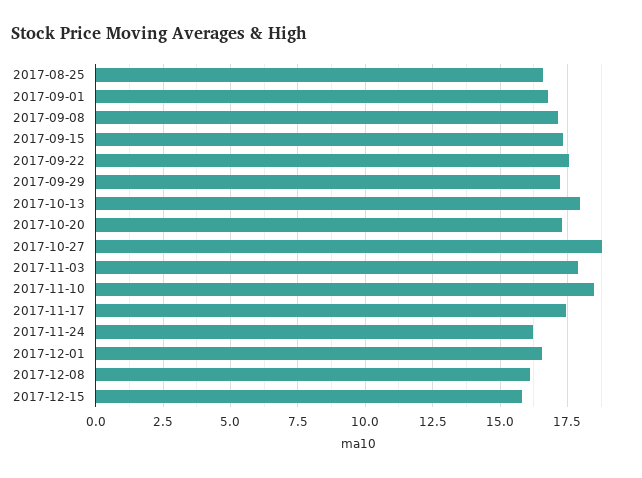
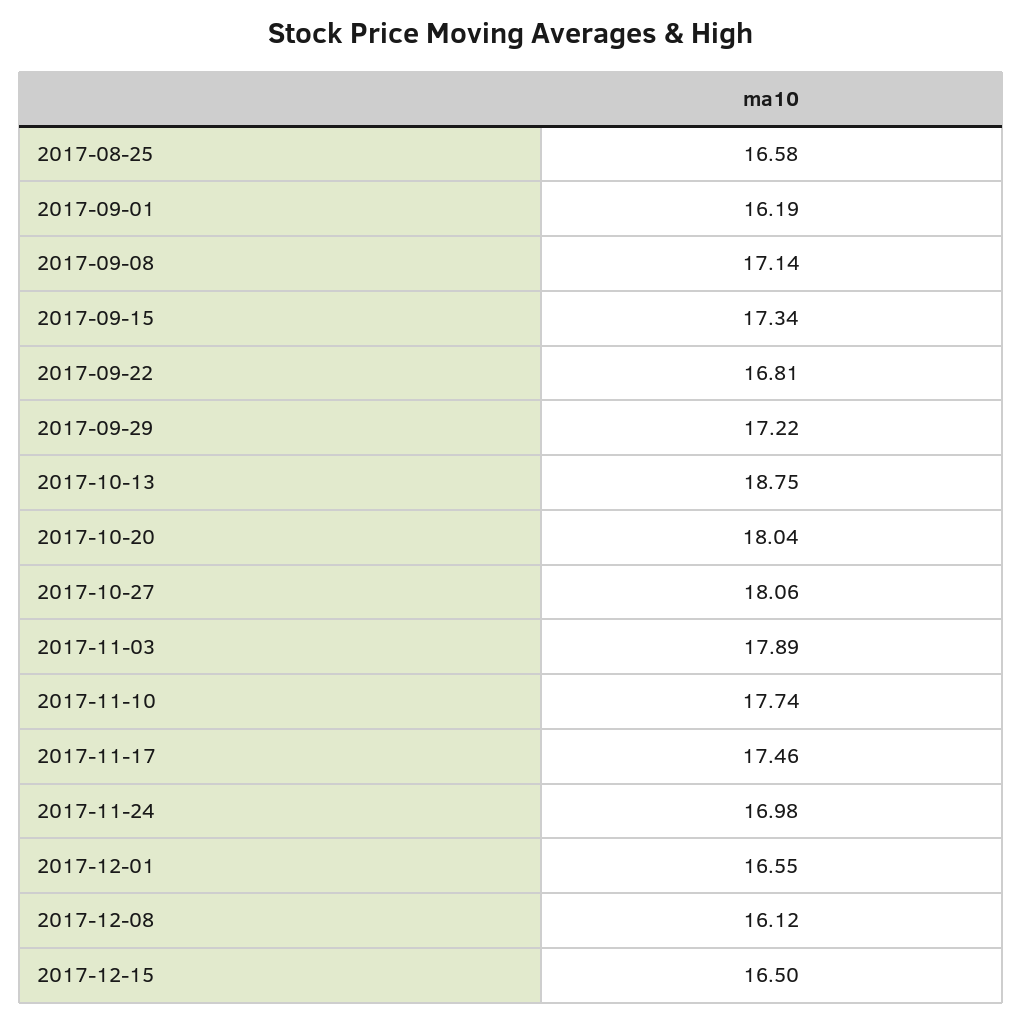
  {
    "2017-08-25": 16.58,
-   "2017-09-01": 16.75,
+   "2017-09-01": 16.19,
    "2017-09-08": 17.14,
    "2017-09-15": 17.34,
-   "2017-09-22": 17.5,
+   "2017-09-22": 16.81,
    "2017-09-29": 17.22,
-   "2017-10-13": 18,
+   "2017-10-13": 18.75,
-   "2017-10-20": 17.25,
+   "2017-10-20": 18.04,
-   "2017-10-27": 18.75,
+   "2017-10-27": 18.06,
    "2017-11-03": 17.89,
-   "2017-11-10": 18.5,
+   "2017-11-10": 17.74,
    "2017-11-17": 17.46,
-   "2017-11-24": 16.25,
+   "2017-11-24": 16.98,
    "2017-12-01": 16.55,
    "2017-12-08": 16.12,
-   "2017-12-15": 15.75
+   "2017-12-15": 16.5
  }

